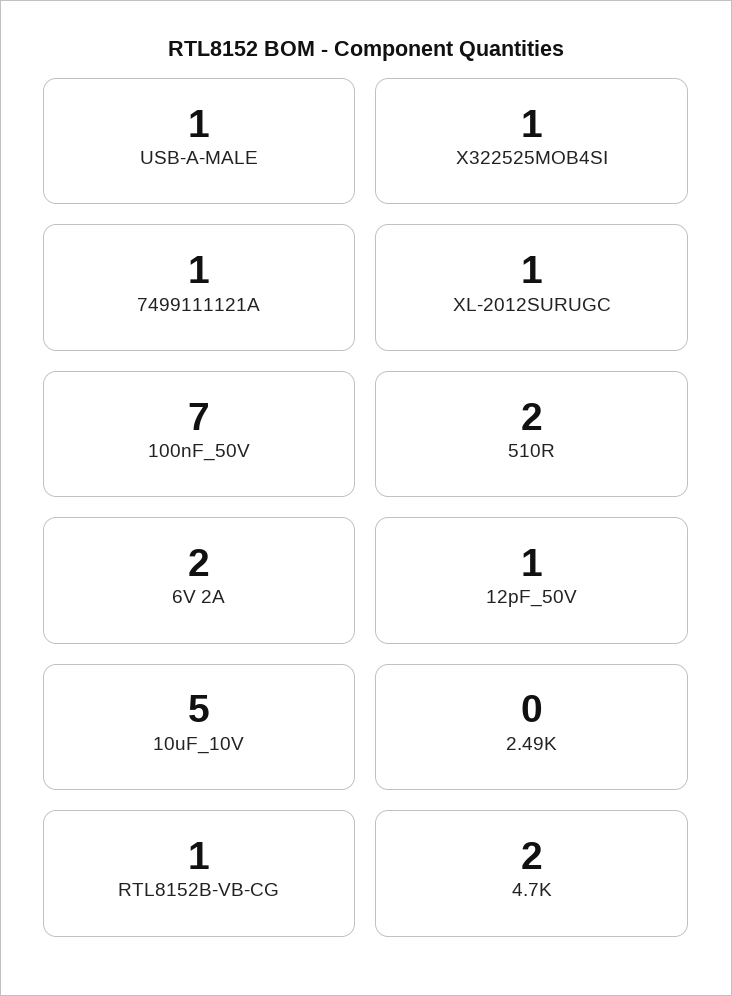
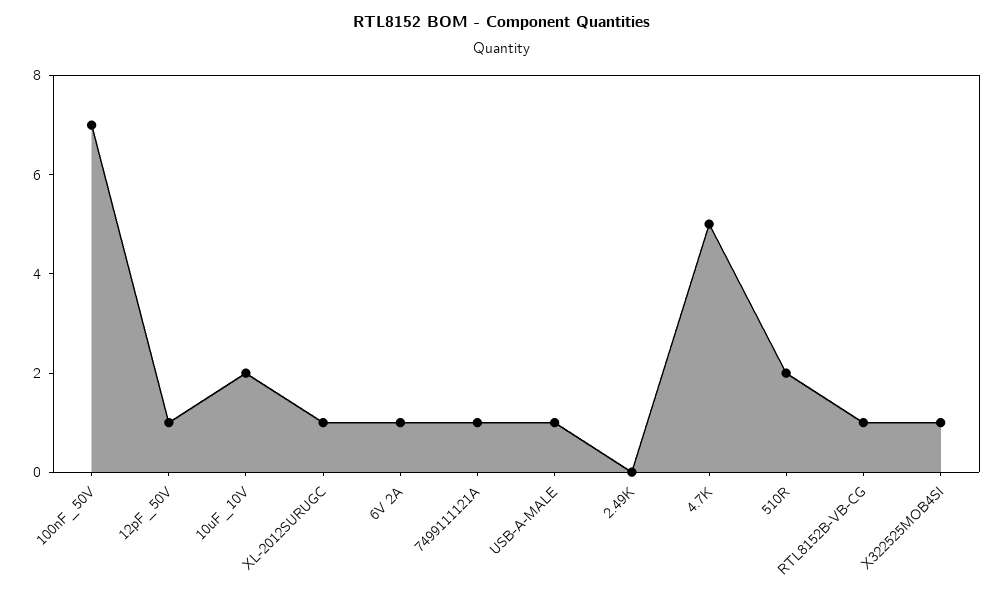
  {
    "USB-A-MALE": 1,
    "X322525MOB4SI": 1,
    "7499111121A": 1,
    "XL-2012SURUGC": 1,
    "100nF_50V": 7,
    "510R": 2,
-   "6V 2A": 2,
+   "6V 2A": 1,
    "12pF_50V": 1,
-   "10uF_10V": 5,
+   "10uF_10V": 2,
    "2.49K": 0,
    "RTL8152B-VB-CG": 1,
-   "4.7K": 2
+   "4.7K": 5
  }

